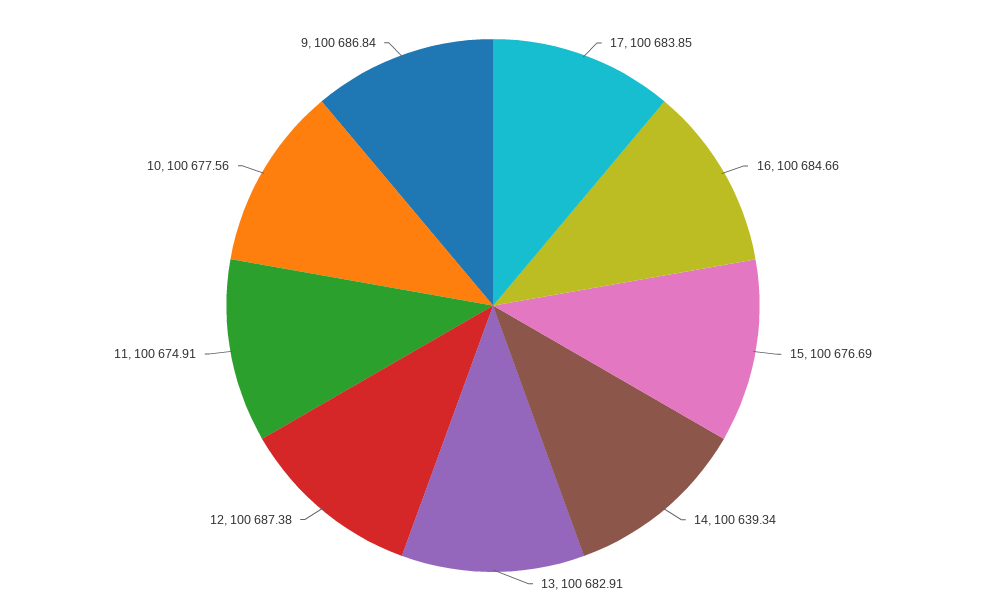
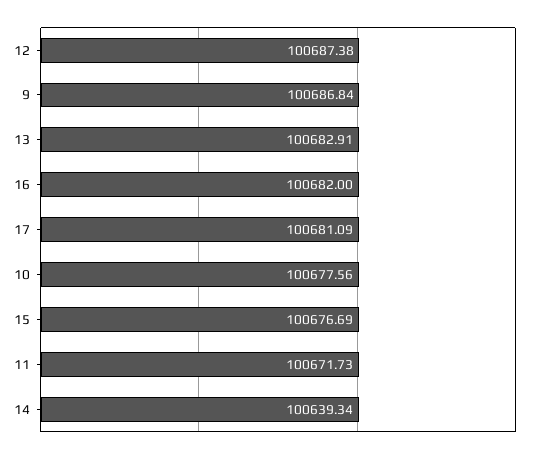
  {
-   "17": 100683.85,
+   "17": 100681.09,
-   "16": 100684.66,
+   "16": 100682,
    "15": 100676.69,
    "14": 100639.34,
    "13": 100682.91,
    "12": 100687.38,
-   "11": 100674.91,
+   "11": 100671.73,
    "10": 100677.56,
    "9": 100686.84
  }

